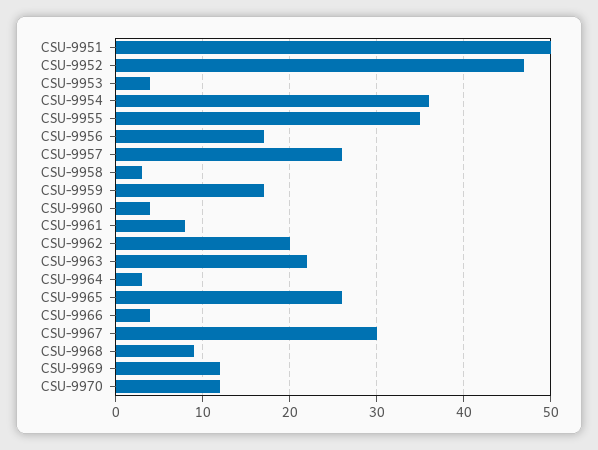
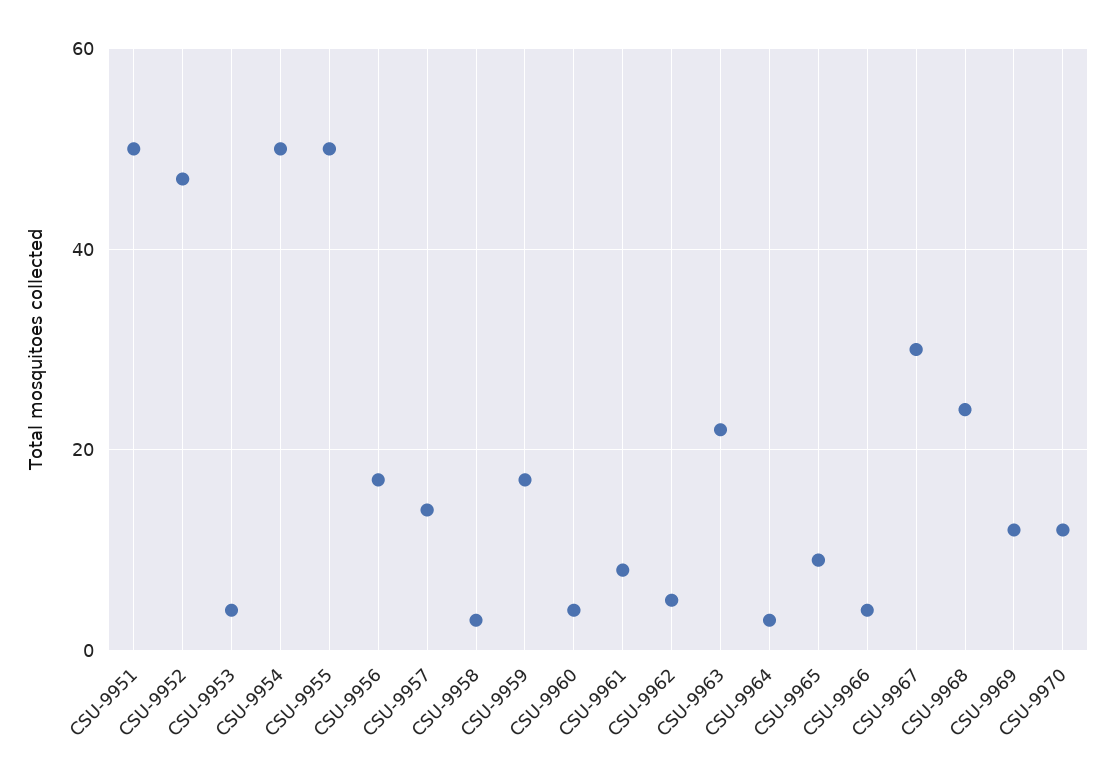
  {
    "CSU-9951": 50,
    "CSU-9952": 47,
    "CSU-9953": 4,
-   "CSU-9954": 36,
+   "CSU-9954": 50,
-   "CSU-9955": 35,
+   "CSU-9955": 50,
    "CSU-9956": 17,
-   "CSU-9957": 26,
+   "CSU-9957": 15,
    "CSU-9958": 3,
    "CSU-9959": 17,
    "CSU-9960": 4,
    "CSU-9961": 8,
-   "CSU-9962": 20,
+   "CSU-9962": 5,
    "CSU-9963": 22,
    "CSU-9964": 3,
-   "CSU-9965": 26,
+   "CSU-9965": 10,
    "CSU-9966": 4,
    "CSU-9967": 30,
-   "CSU-9968": 9,
+   "CSU-9968": 25,
    "CSU-9969": 12,
    "CSU-9970": 12
  }

